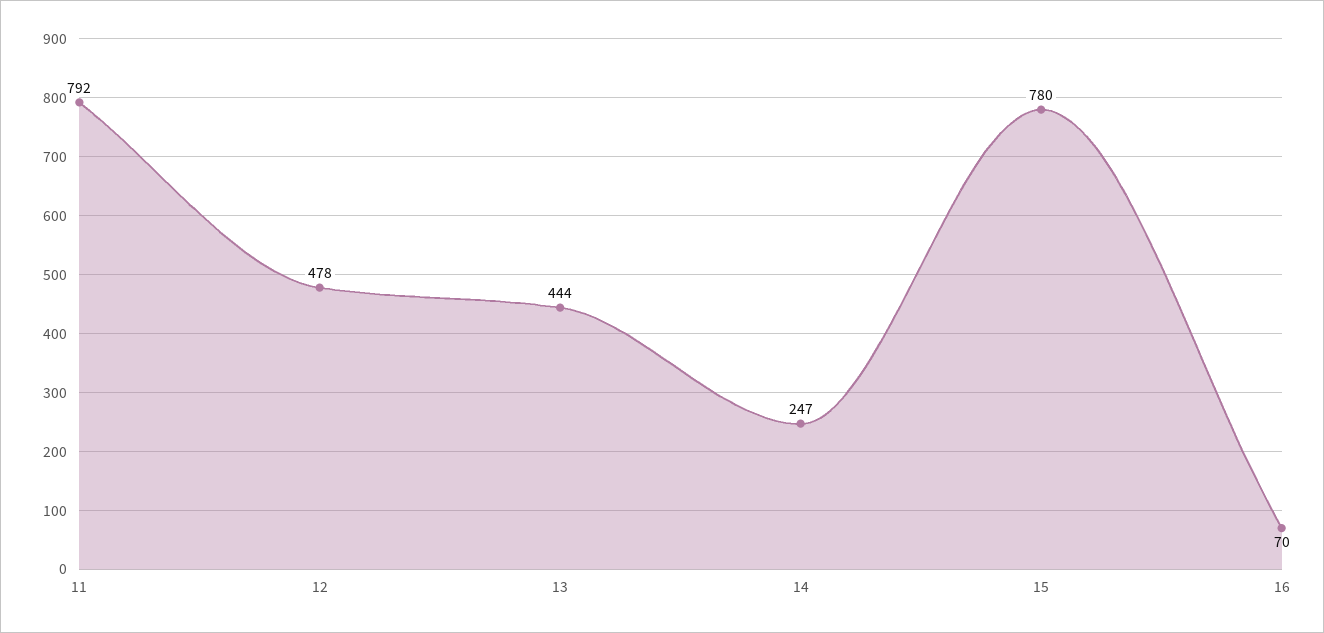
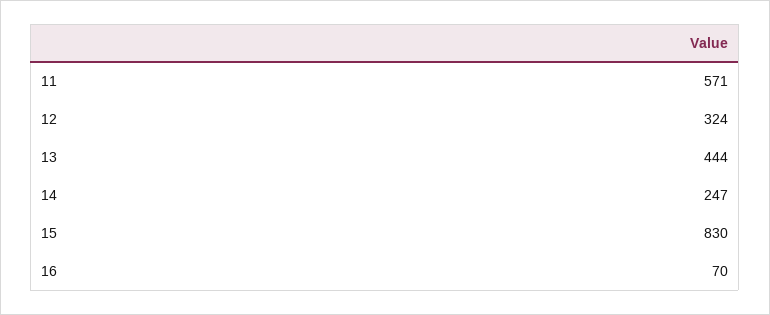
  {
-   "11": 792,
+   "11": 571,
-   "12": 478,
+   "12": 324,
    "13": 444,
    "14": 247,
-   "15": 780,
+   "15": 830,
    "16": 70
  }

